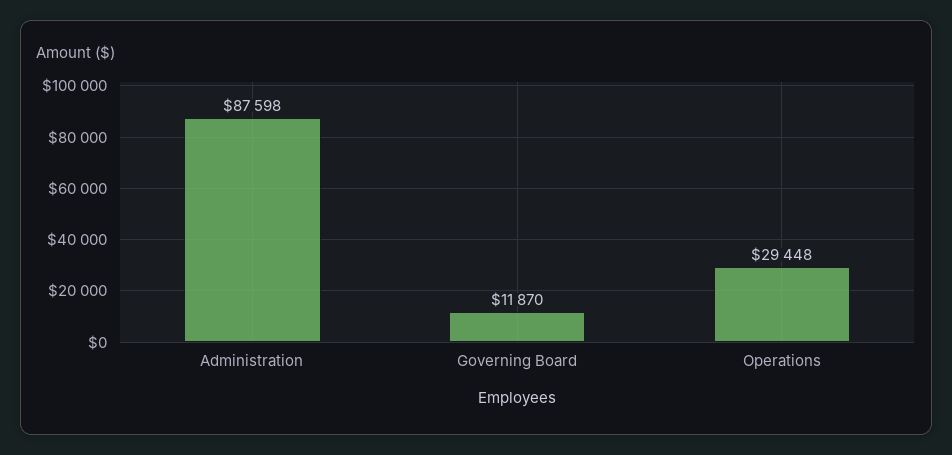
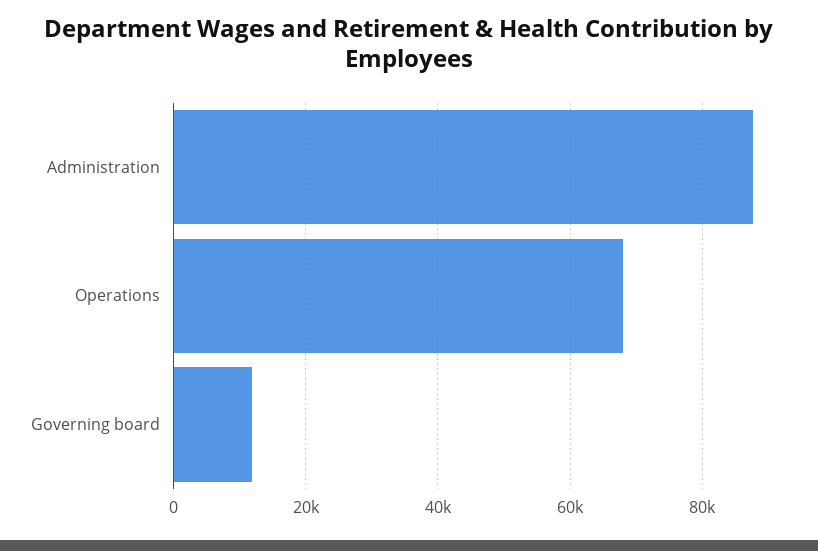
  {
    "Administration": 87598,
    "Governing Board": 11870,
-   "Operations": 29448
+   "Operations": 68000
  }

